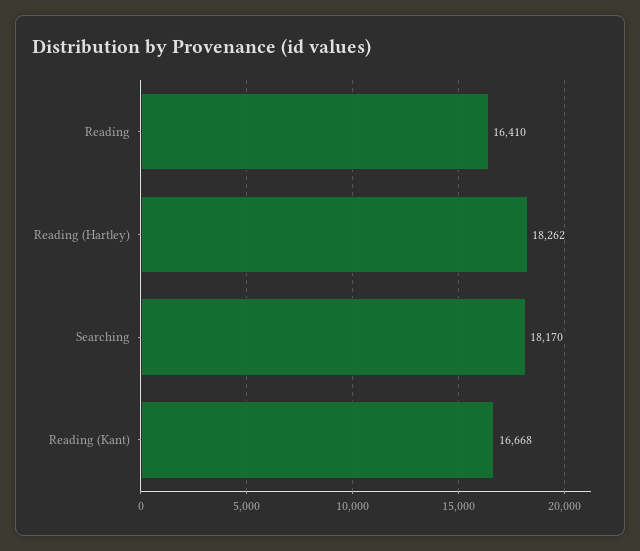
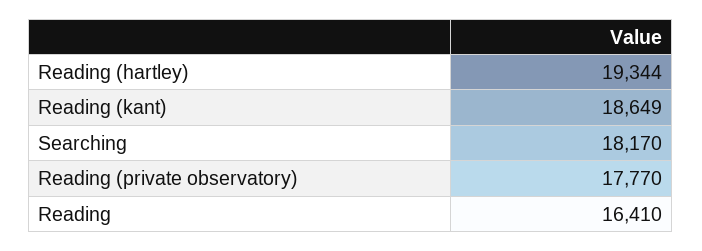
  {
    "Reading": 16410,
-   "Reading (Hartley)": 18262,
+   "Reading (Hartley)": 19344,
    "Searching": 18170,
-   "Reading (Kant)": 16668
+   "Reading (Kant)": 18649,
+   "Reading (private observatory)": 17770
  }

